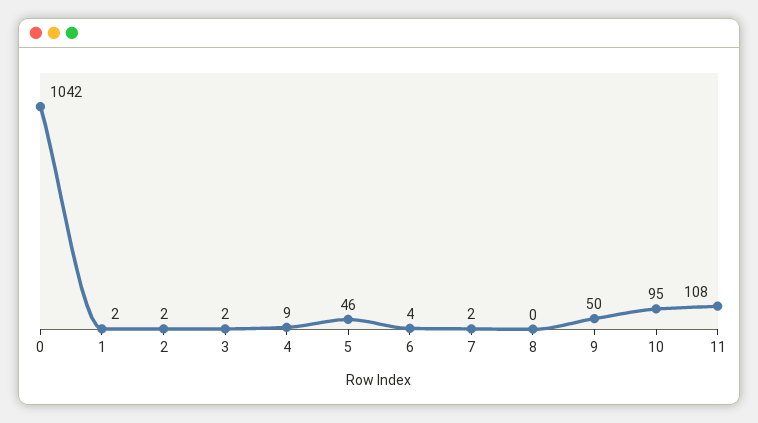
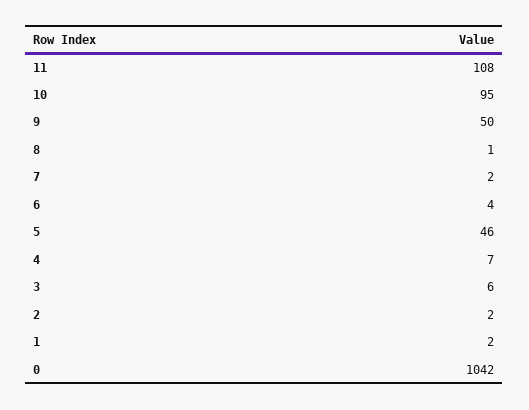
  {
    "0": 1042,
    "1": 2,
    "2": 2,
-   "3": 2,
+   "3": 6,
-   "4": 9,
+   "4": 7,
    "5": 46,
    "6": 4,
    "7": 2,
-   "8": 0,
+   "8": 1,
    "9": 50,
    "10": 95,
    "11": 108
  }

